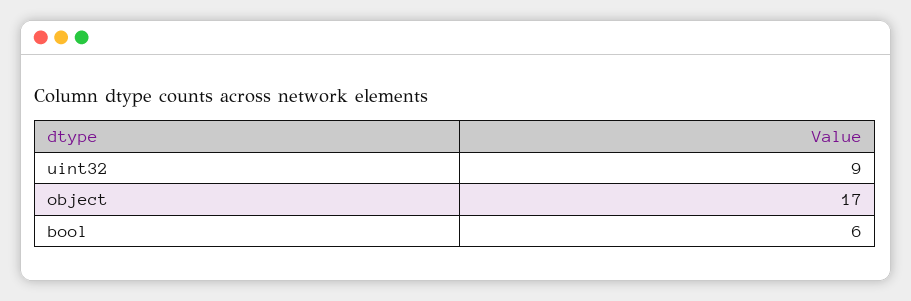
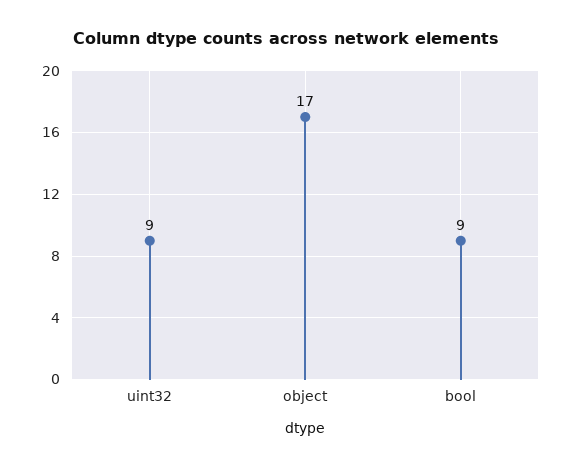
  {
    "uint32": 9,
    "object": 17,
-   "bool": 6
+   "bool": 9
  }

